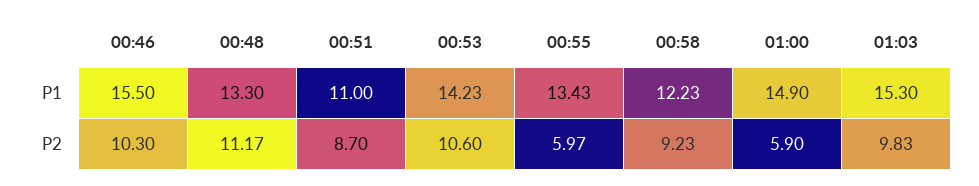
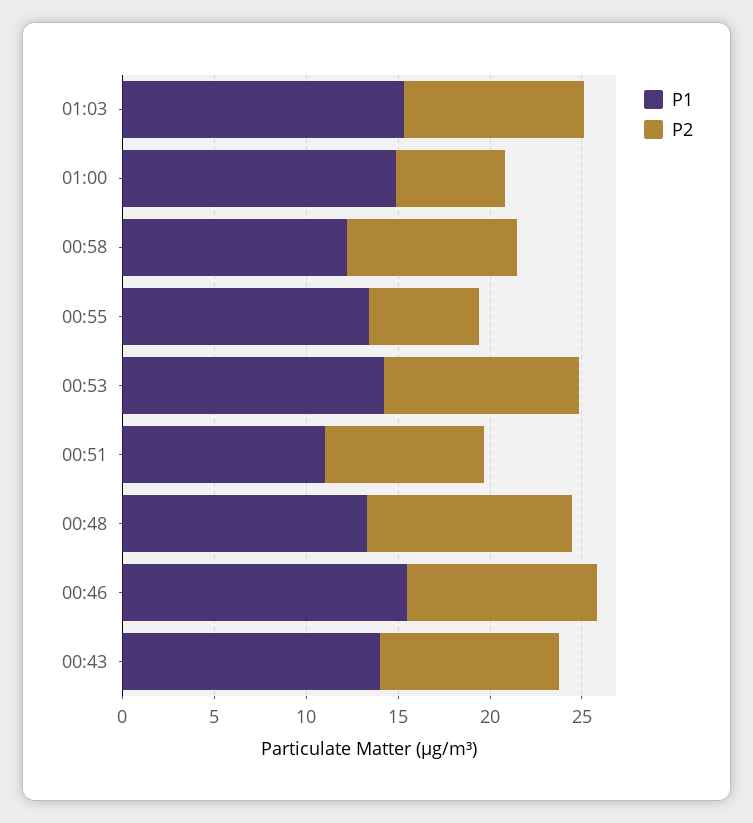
  {
    "P1": {
      "00:46": 15.5,
      "00:48": 13.3,
      "00:51": 11,
      "00:53": 14.23,
      "00:55": 13.43,
      "00:58": 12.23,
      "01:00": 14.9,
-     "01:03": 15.3
+     "01:03": 15.3,
+     "00:43": 14
    },
    "P2": {
      "00:46": 10.3,
      "00:48": 11.17,
      "00:51": 8.7,
      "00:53": 10.6,
      "00:55": 5.97,
      "00:58": 9.23,
      "01:00": 5.9,
-     "01:03": 9.83
+     "01:03": 9.83,
+     "00:43": 10
    }
  }

